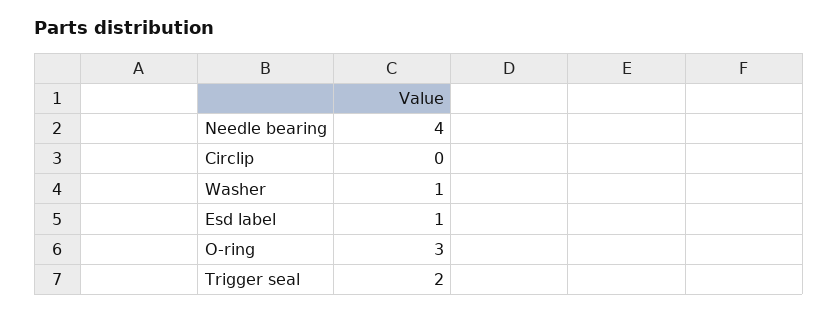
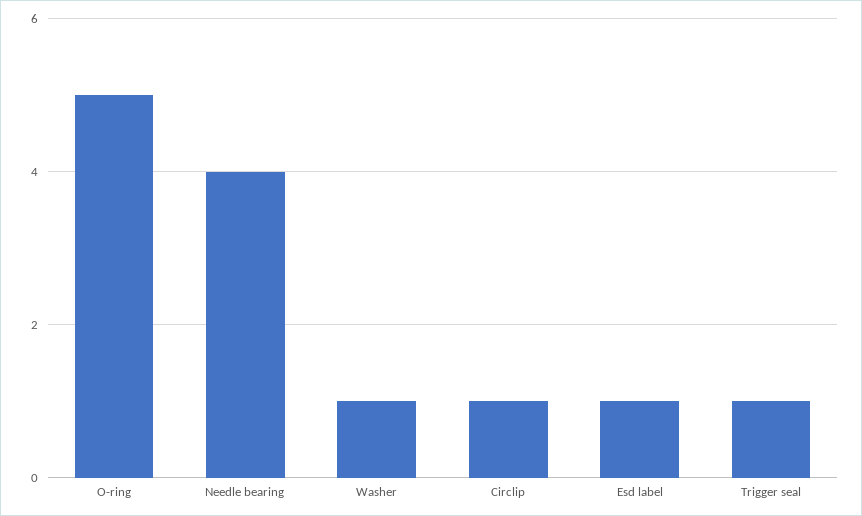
  {
    "Needle bearing": 4,
-   "Circlip": 0,
+   "Circlip": 1,
    "Washer": 1,
    "Esd label": 1,
-   "O-ring": 3,
+   "O-ring": 5,
-   "Trigger seal": 2
+   "Trigger seal": 1
  }

